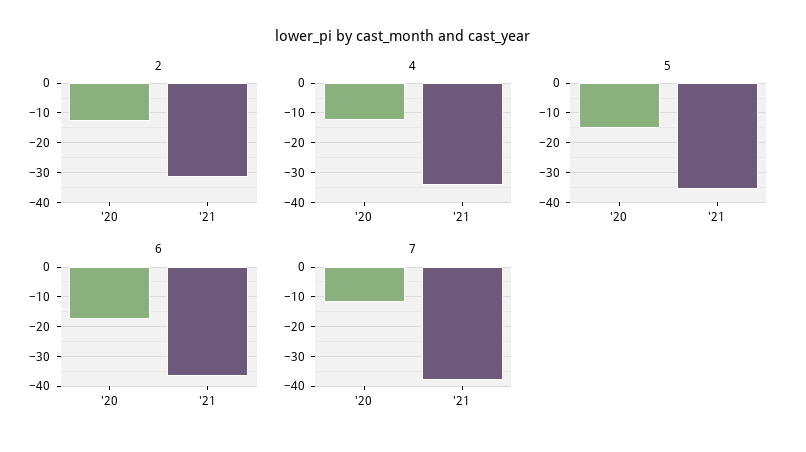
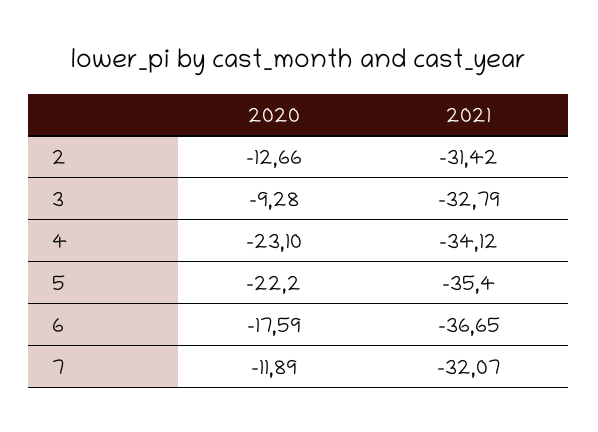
  {
    "2": {
      "'20": -12.66,
      "'21": -31.42
    },
    "4": {
-     "'20": -12.5,
+     "'20": -23.1,
      "'21": -34.12
    },
    "5": {
-     "'20": -15,
+     "'20": -22.2,
      "'21": -35.4
    },
    "6": {
      "'20": -17.59,
      "'21": -36.65
    },
    "7": {
      "'20": -11.89,
-     "'21": -37.5
+     "'21": -32.07
-   }
+   },
+   "3": {
+     "'20": -9.28,
+     "'21": -32.79
+   }
  }

